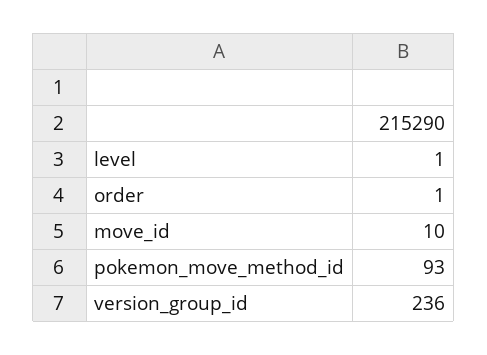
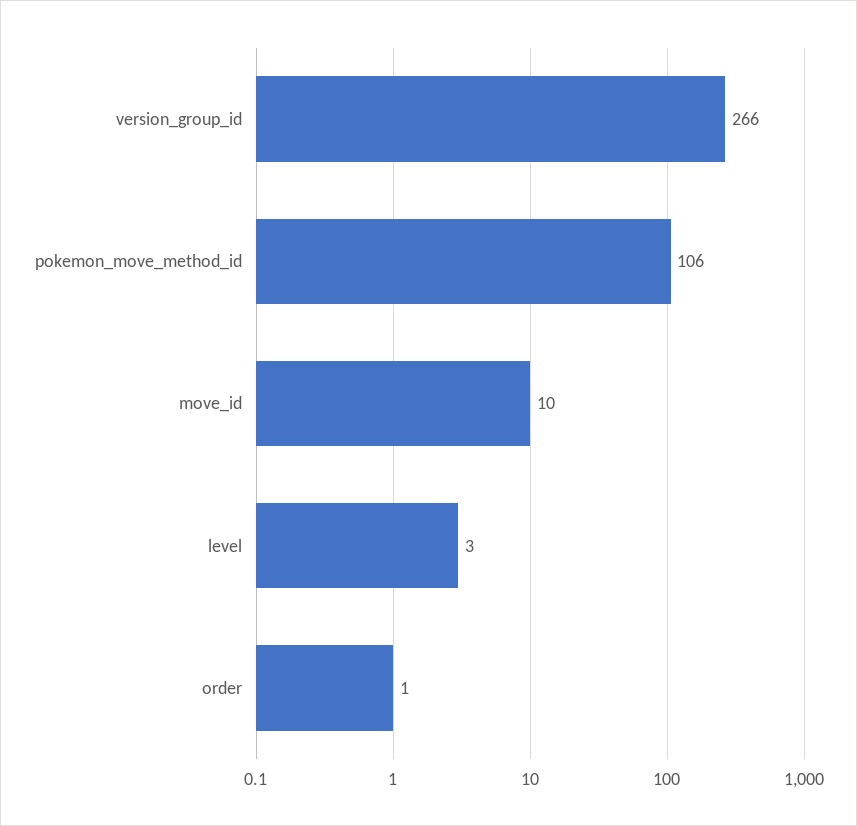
  {
-   "level": 1,
+   "level": 3,
    "order": 1,
    "move_id": 10,
-   "pokemon_move_method_id": 93,
+   "pokemon_move_method_id": 106,
-   "version_group_id": 236
+   "version_group_id": 266
  }

